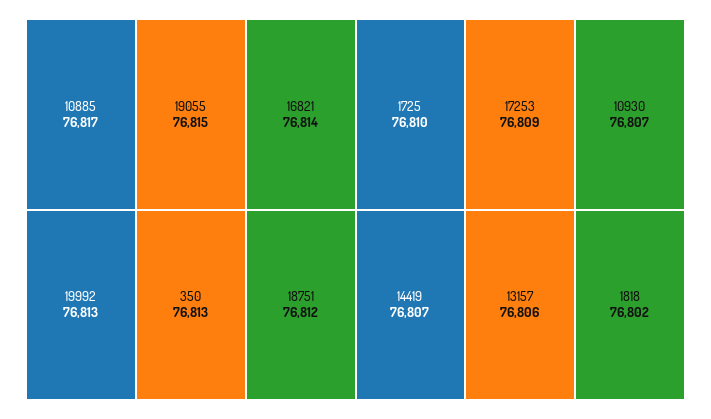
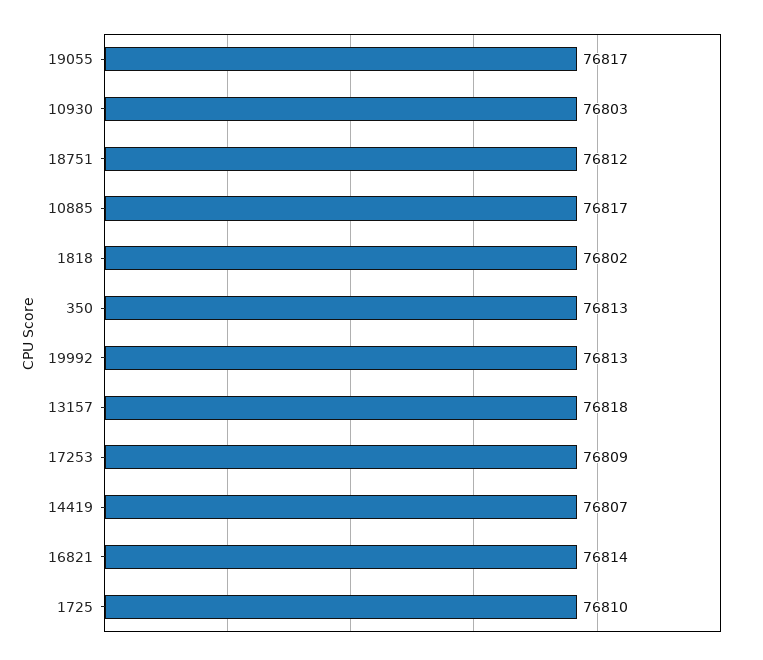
  {
    "10885": 76817,
-   "19055": 76815,
+   "19055": 76817,
    "16821": 76814,
    "19992": 76813,
    "350": 76813,
    "18751": 76812,
    "1725": 76810,
    "17253": 76809,
-   "10930": 76807,
+   "10930": 76803,
    "14419": 76807,
-   "13157": 76806,
+   "13157": 76818,
    "1818": 76802
  }

